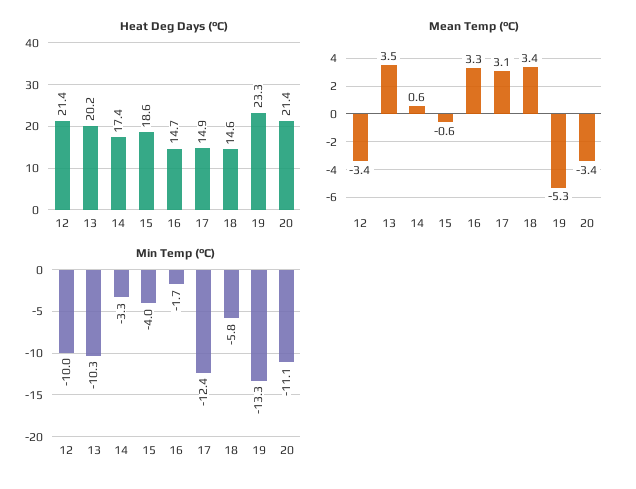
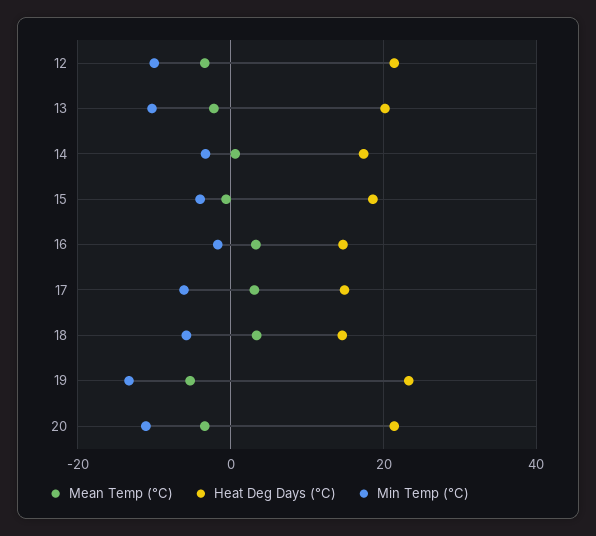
  {
    "Heat Deg Days (°C)": {
      "12": 21.4,
      "13": 20.2,
      "14": 17.4,
      "15": 18.6,
      "16": 14.7,
      "17": 14.9,
      "18": 14.6,
      "19": 23.3,
      "20": 21.4
    },
    "Mean Temp (°C)": {
      "12": -3.4,
-     "13": 3.5,
+     "13": -2,
      "14": 0.6,
      "15": -0.6,
      "16": 3.3,
      "17": 3.1,
      "18": 3.4,
      "19": -5.3,
      "20": -3.4
    },
    "Min Temp (°C)": {
      "12": -10,
      "13": -10.3,
      "14": -3.3,
      "15": -4,
      "16": -1.7,
-     "17": -12.4,
+     "17": -6,
      "18": -5.8,
      "19": -13.3,
      "20": -11.1
    }
  }

